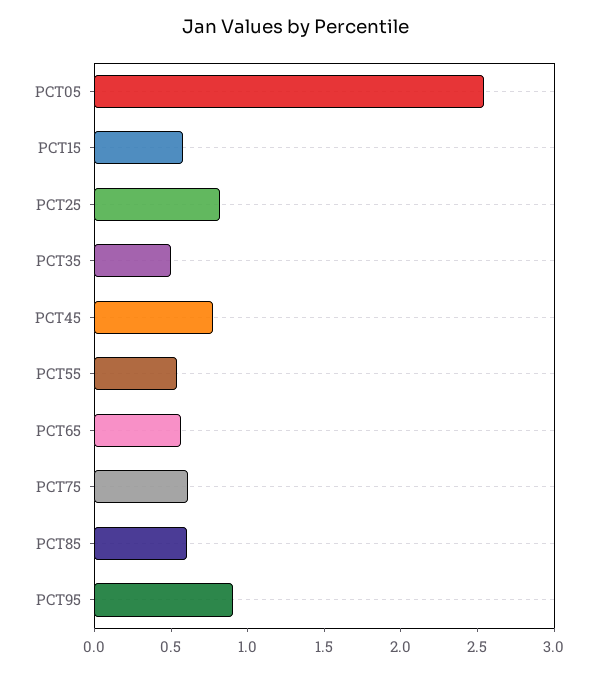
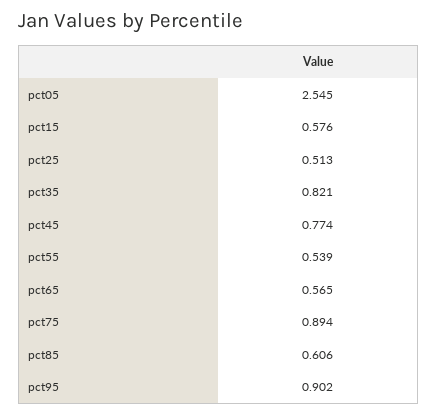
  {
    "PCT05": 2.545,
    "PCT15": 0.576,
-   "PCT25": 0.8,
+   "PCT25": 0.513,
-   "PCT35": 0.5,
+   "PCT35": 0.821,
    "PCT45": 0.774,
    "PCT55": 0.539,
    "PCT65": 0.565,
-   "PCT75": 0.6,
+   "PCT75": 0.894,
    "PCT85": 0.606,
    "PCT95": 0.902
  }

